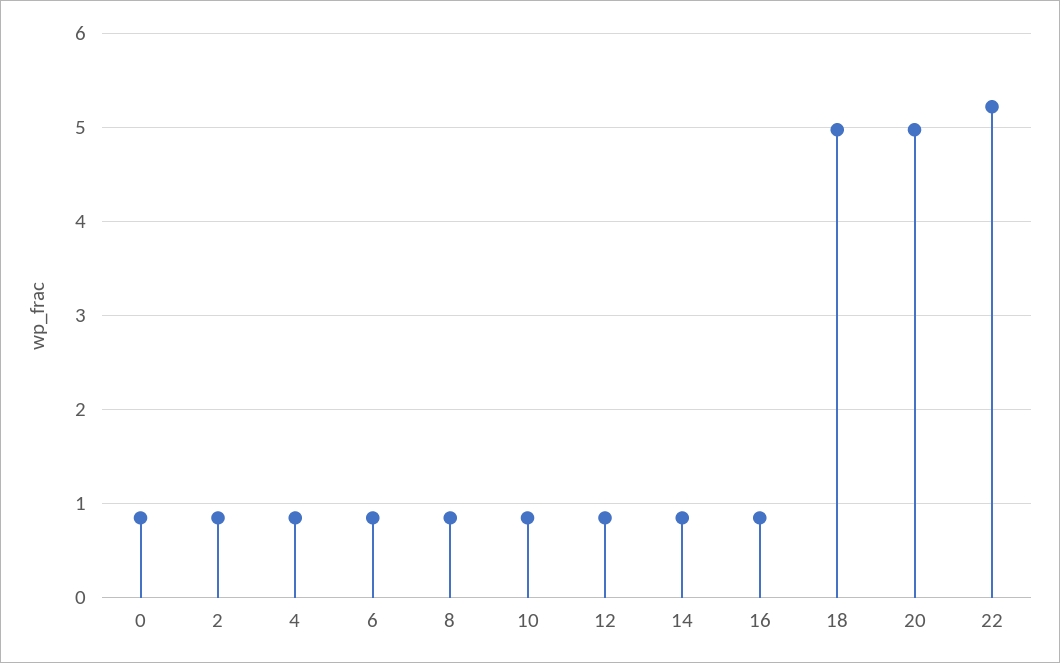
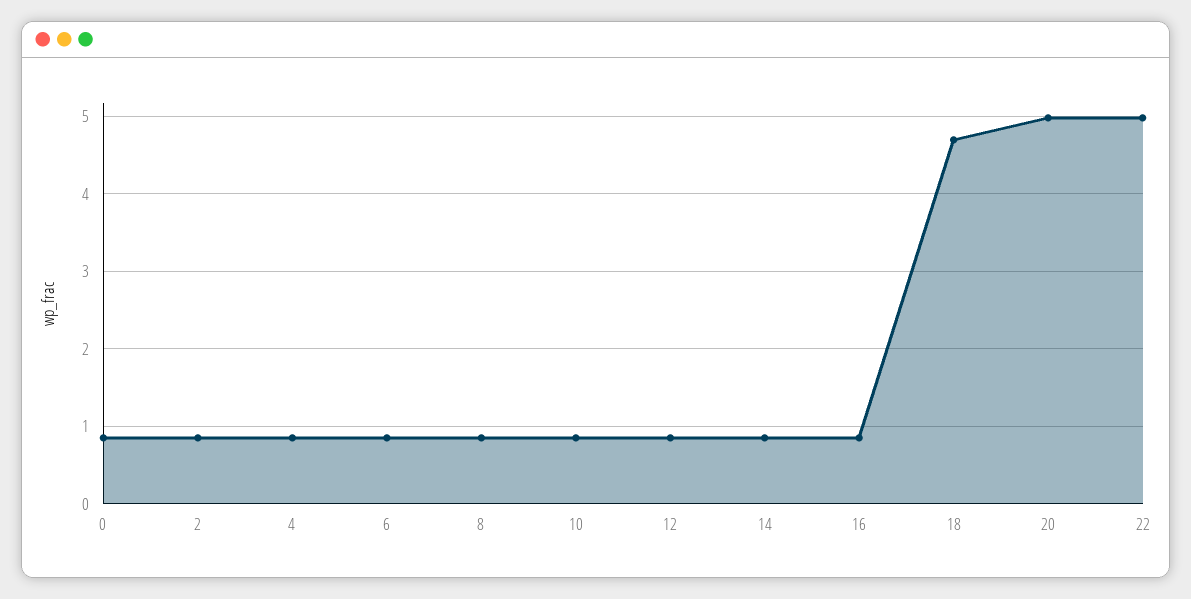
  {
    "0": 0.9,
    "2": 0.9,
    "4": 0.9,
    "6": 0.9,
    "8": 0.9,
    "10": 0.9,
    "12": 0.9,
    "14": 0.9,
    "16": 0.9,
-   "18": 5,
+   "18": 4.7,
    "20": 5,
-   "22": 5.2
+   "22": 5
  }

